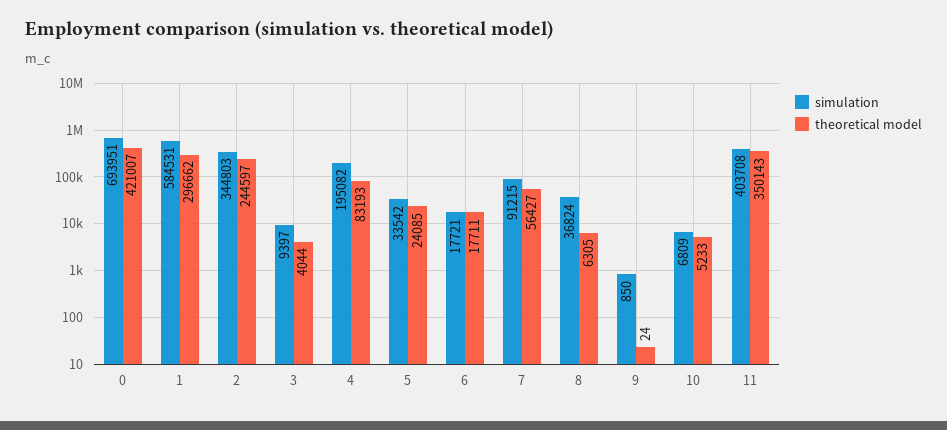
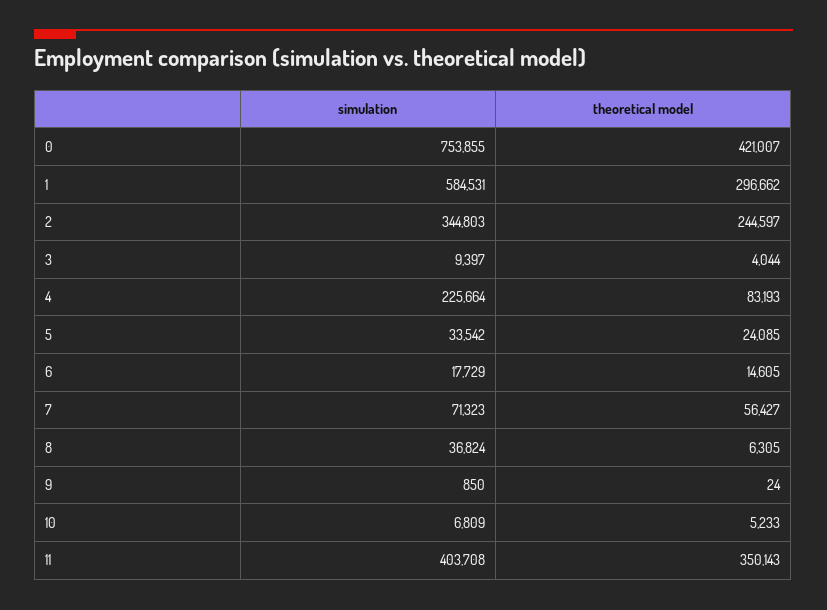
  {
    "simulation": {
-     "0": 693951,
+     "0": 753855,
      "1": 584531,
      "2": 344803,
      "3": 9397,
-     "4": 195082,
+     "4": 225664,
      "5": 33542,
-     "6": 17721,
+     "6": 17729,
-     "7": 91215,
+     "7": 71323,
      "8": 36824,
      "9": 850,
      "10": 6809,
      "11": 403708
    },
    "theoretical model": {
      "0": 421007,
      "1": 296662,
      "2": 244597,
      "3": 4044,
      "4": 83193,
      "5": 24085,
-     "6": 17711,
+     "6": 14605,
      "7": 56427,
      "8": 6305,
      "9": 24,
      "10": 5233,
      "11": 350143
    }
  }

